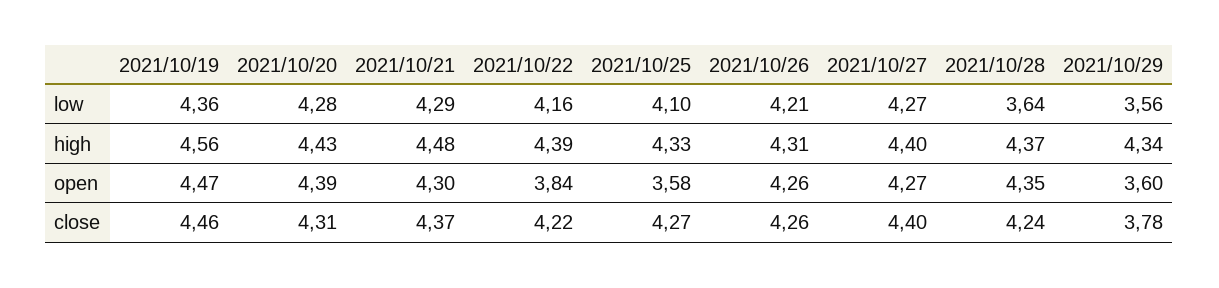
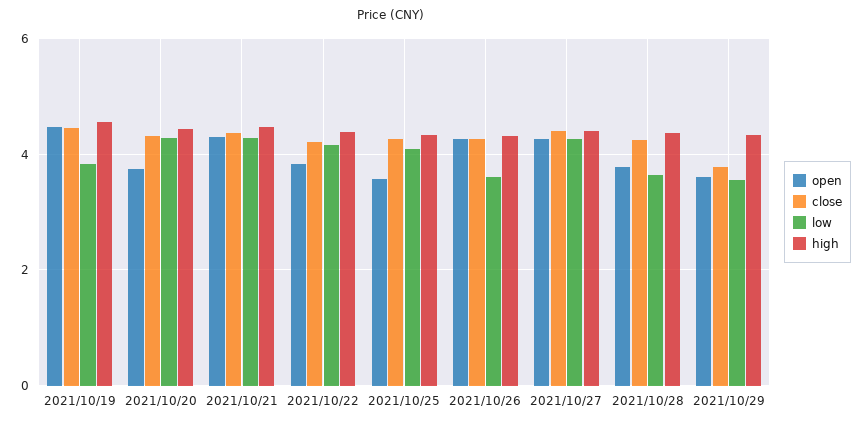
  {
    "low": {
-     "2021/10/19": 4.36,
+     "2021/10/19": 3.8,
      "2021/10/20": 4.28,
      "2021/10/21": 4.29,
      "2021/10/22": 4.16,
      "2021/10/25": 4.1,
-     "2021/10/26": 4.21,
+     "2021/10/26": 3.6,
      "2021/10/27": 4.27,
      "2021/10/28": 3.64,
      "2021/10/29": 3.56
    },
    "high": {
      "2021/10/19": 4.56,
      "2021/10/20": 4.43,
      "2021/10/21": 4.48,
      "2021/10/22": 4.39,
      "2021/10/25": 4.33,
      "2021/10/26": 4.31,
      "2021/10/27": 4.4,
      "2021/10/28": 4.37,
      "2021/10/29": 4.34
    },
    "open": {
      "2021/10/19": 4.47,
-     "2021/10/20": 4.39,
+     "2021/10/20": 3.8,
      "2021/10/21": 4.3,
      "2021/10/22": 3.84,
      "2021/10/25": 3.58,
      "2021/10/26": 4.26,
      "2021/10/27": 4.27,
-     "2021/10/28": 4.35,
+     "2021/10/28": 3.8,
      "2021/10/29": 3.6
    },
    "close": {
      "2021/10/19": 4.46,
      "2021/10/20": 4.31,
      "2021/10/21": 4.37,
      "2021/10/22": 4.22,
      "2021/10/25": 4.27,
      "2021/10/26": 4.26,
      "2021/10/27": 4.4,
      "2021/10/28": 4.24,
      "2021/10/29": 3.78
    }
  }

